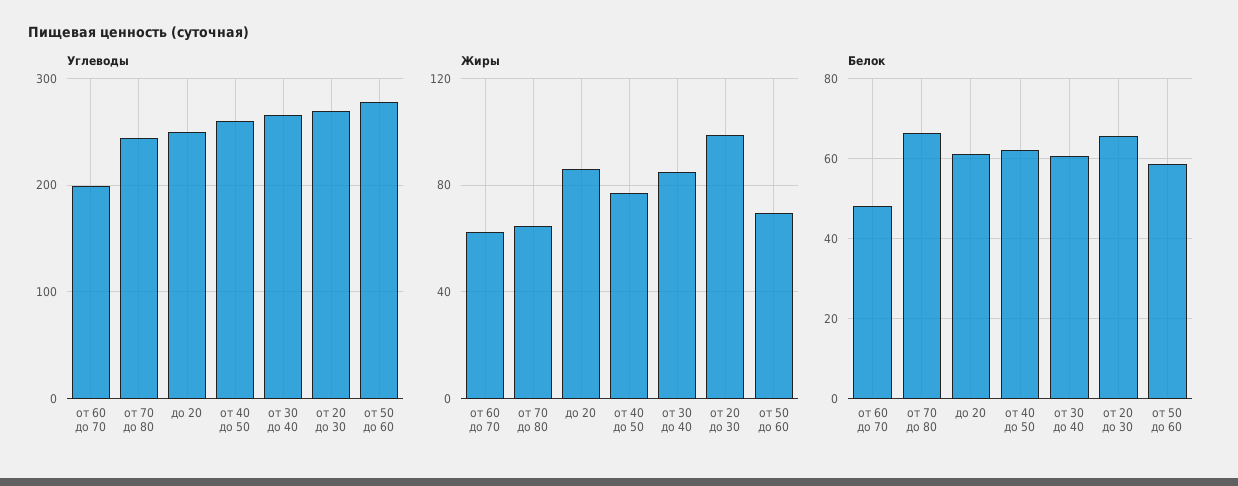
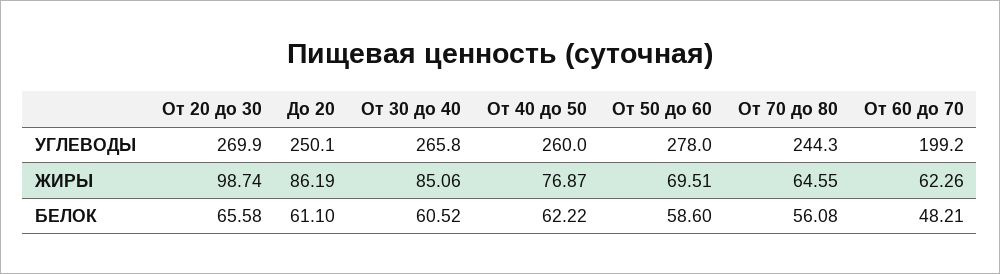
  {
    "Углеводы": {
      "от 60 до 70": 199.2,
      "от 70 до 80": 244.3,
      "до 20": 250.1,
      "от 40 до 50": 260,
      "от 30 до 40": 265.8,
      "от 20 до 30": 269.9,
      "от 50 до 60": 278
    },
    "Жиры": {
      "от 60 до 70": 62.26,
      "от 70 до 80": 64.55,
      "до 20": 86.19,
      "от 40 до 50": 76.87,
      "от 30 до 40": 85.06,
      "от 20 до 30": 98.74,
      "от 50 до 60": 69.51
    },
    "Белок": {
      "от 60 до 70": 48.21,
-     "от 70 до 80": 66,
+     "от 70 до 80": 56.08,
      "до 20": 61.1,
      "от 40 до 50": 62.22,
      "от 30 до 40": 60.52,
      "от 20 до 30": 65.58,
      "от 50 до 60": 58.6
    }
  }

